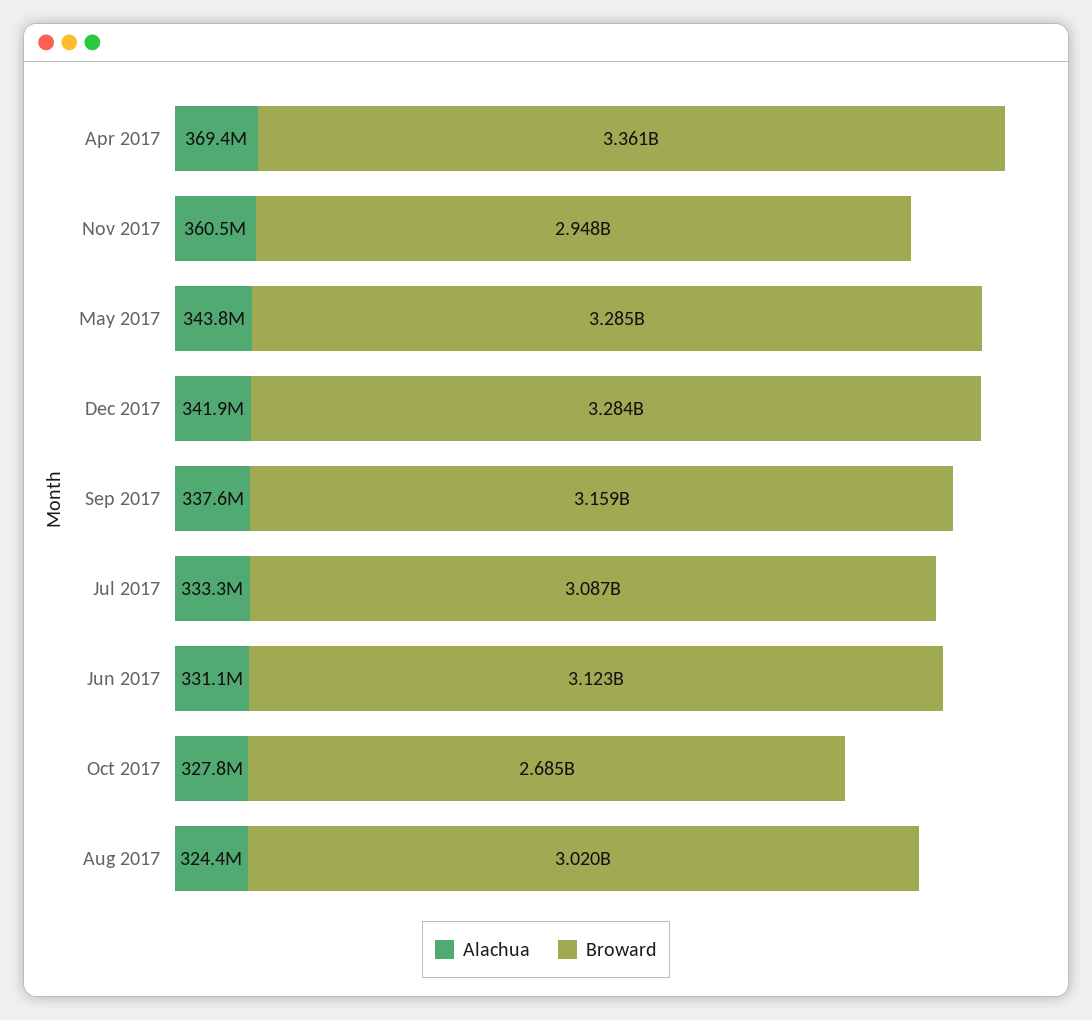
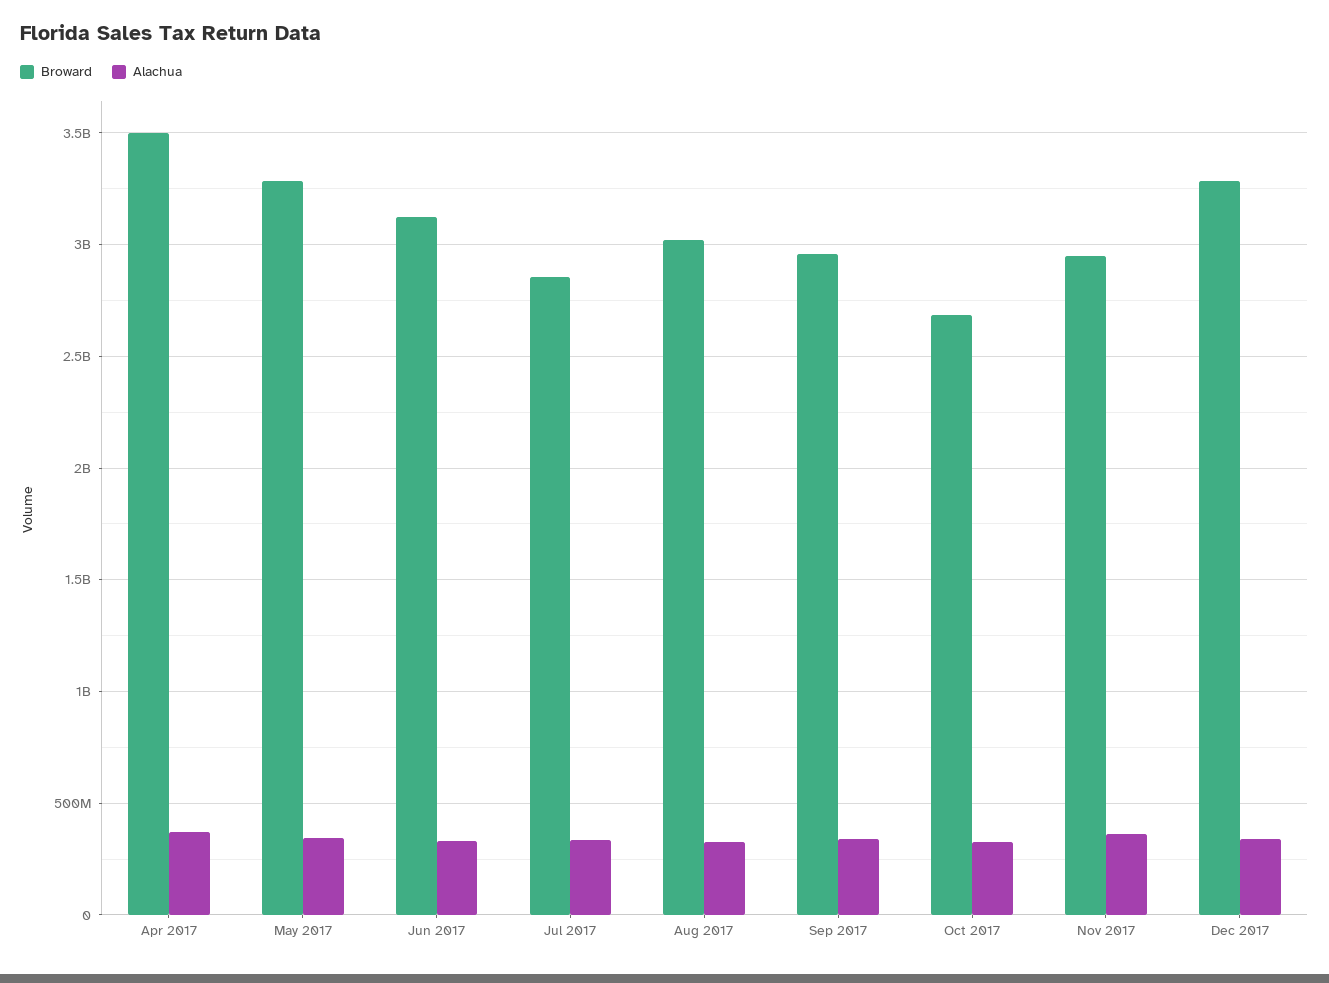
  {
    "Alachua": {
      "Apr 2017": 369400000,
      "Nov 2017": 360500000,
      "May 2017": 343800000,
      "Dec 2017": 341900000,
      "Sep 2017": 337600000,
      "Jul 2017": 333300000,
      "Jun 2017": 331100000,
      "Oct 2017": 327800000,
      "Aug 2017": 324400000
    },
    "Broward": {
-     "Apr 2017": 3361000000,
+     "Apr 2017": 3500000000,
      "Nov 2017": 2948000000,
      "May 2017": 3285000000,
      "Dec 2017": 3284000000,
-     "Sep 2017": 3159000000,
+     "Sep 2017": 2950000000,
-     "Jul 2017": 3087000000,
+     "Jul 2017": 2850000000,
      "Jun 2017": 3123000000,
      "Oct 2017": 2685000000,
      "Aug 2017": 3020000000
    }
  }

